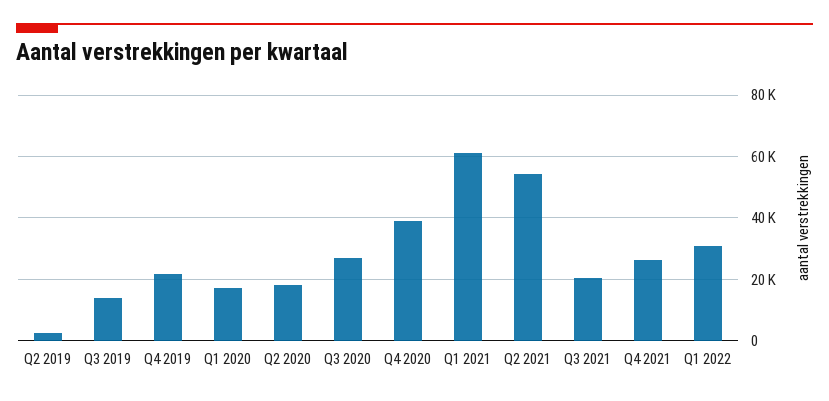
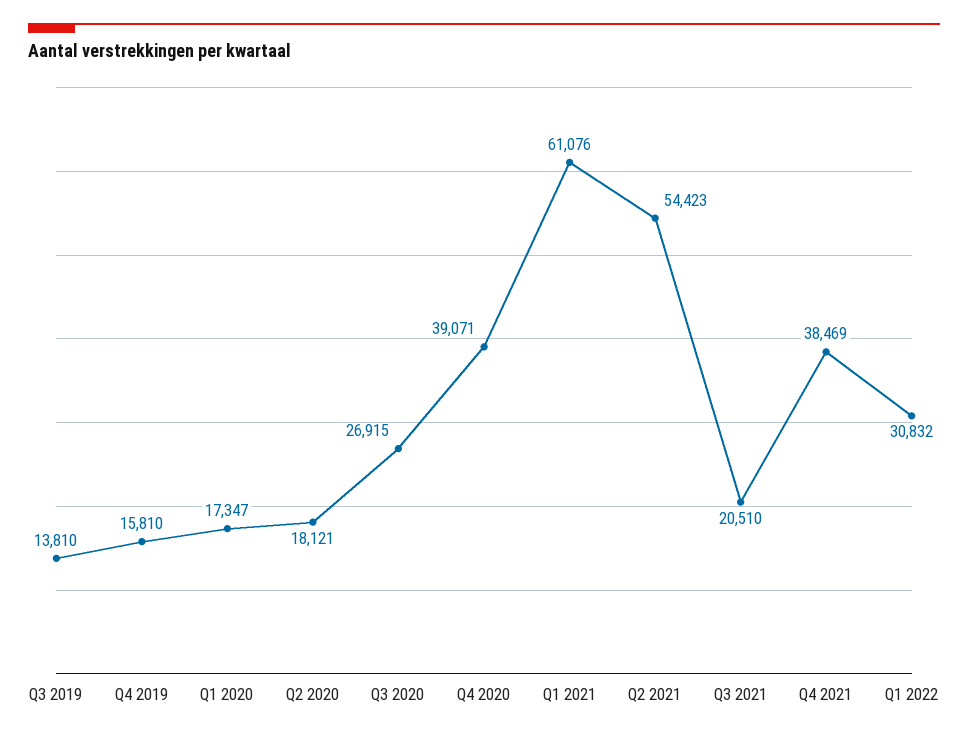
  {
-   "Q2 2019": 2000,
    "Q3 2019": 13810,
-   "Q4 2019": 22000,
+   "Q4 2019": 15810,
    "Q1 2020": 17347,
    "Q2 2020": 18121,
    "Q3 2020": 26915,
    "Q4 2020": 39071,
    "Q1 2021": 61076,
    "Q2 2021": 54423,
    "Q3 2021": 20510,
-   "Q4 2021": 26000,
+   "Q4 2021": 38469,
    "Q1 2022": 30832
  }

